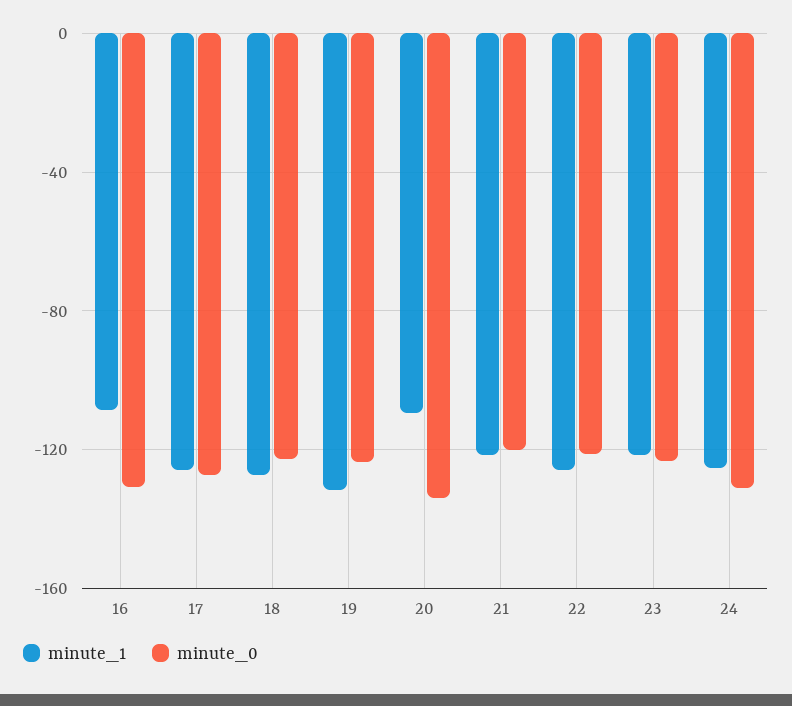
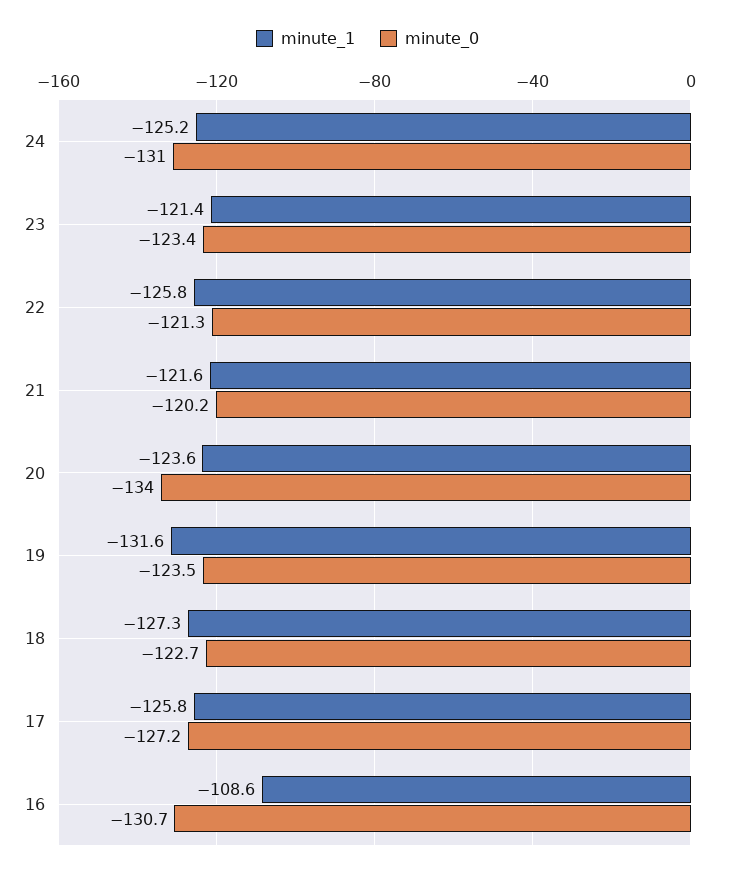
  {
    "minute_1": {
      "16": -108.6,
      "17": -125.8,
      "18": -127.3,
      "19": -131.6,
-     "20": -110,
+     "20": -123.6,
      "21": -121.6,
      "22": -125.8,
      "23": -121.4,
      "24": -125.2
    },
    "minute_0": {
      "16": -130.7,
      "17": -127.2,
      "18": -122.7,
      "19": -123.5,
      "20": -134,
      "21": -120.2,
      "22": -121.3,
      "23": -123.4,
      "24": -131
    }
  }

